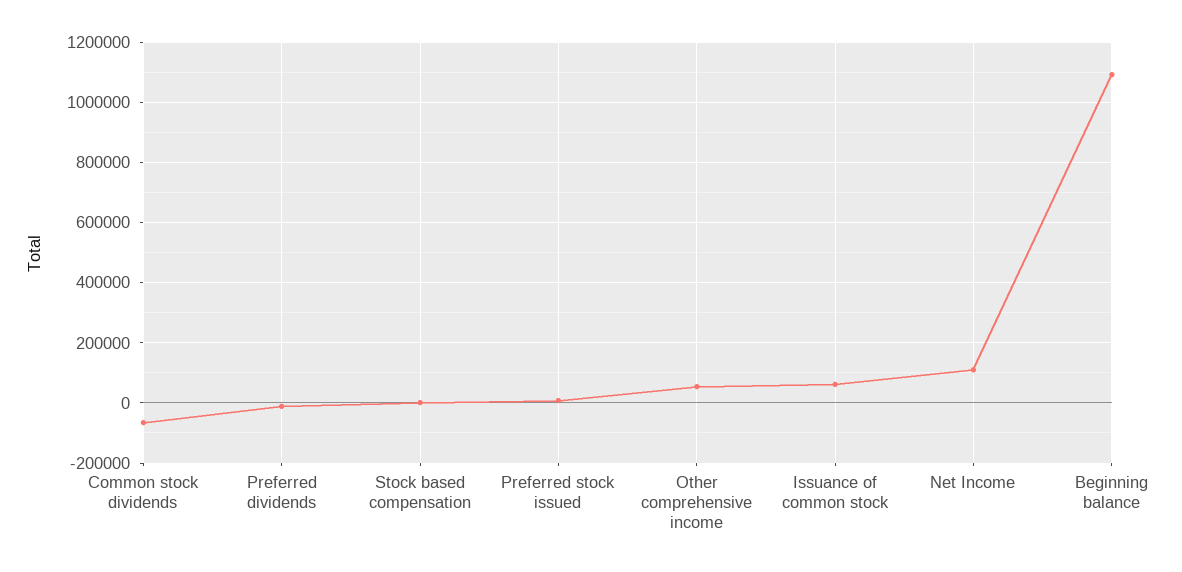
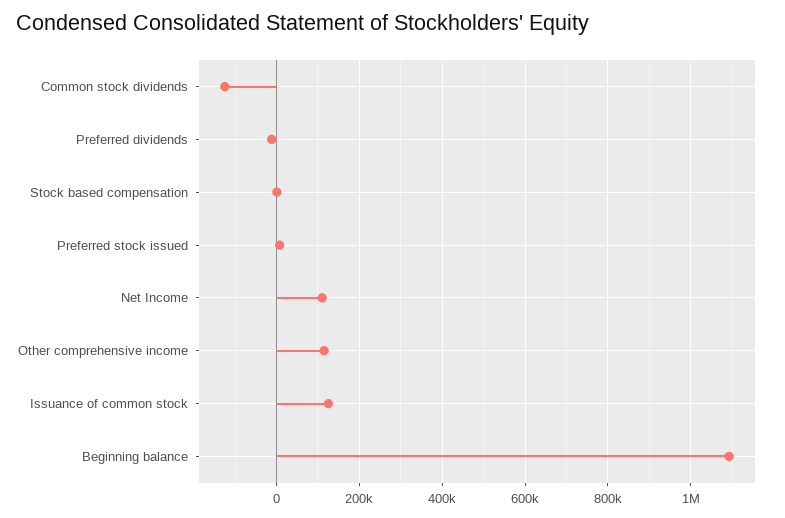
  {
-   "Common stock dividends": -60000,
+   "Common stock dividends": -120000,
    "Preferred dividends": -20000,
    "Stock based compensation": 0,
    "Preferred stock issued": 0,
-   "Other comprehensive income": 60000,
+   "Other comprehensive income": 120000,
-   "Issuance of common stock": 60000,
+   "Issuance of common stock": 120000,
    "Net Income": 120000,
    "Beginning balance": 1100000
  }

